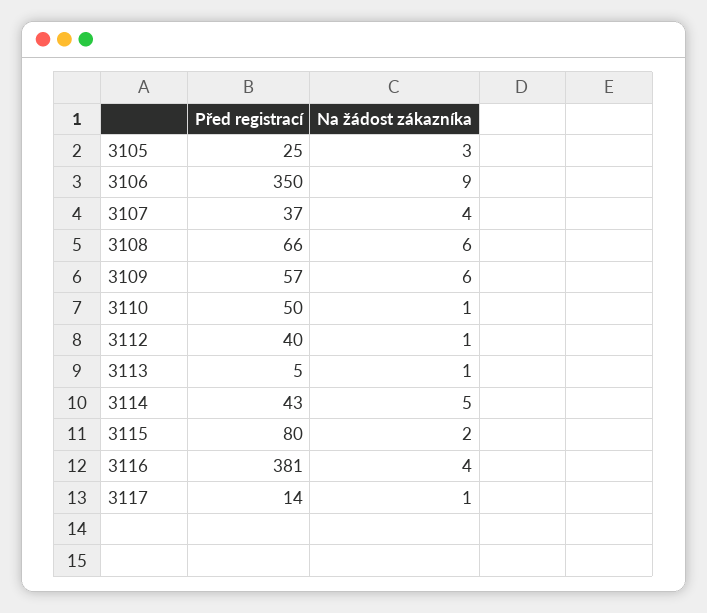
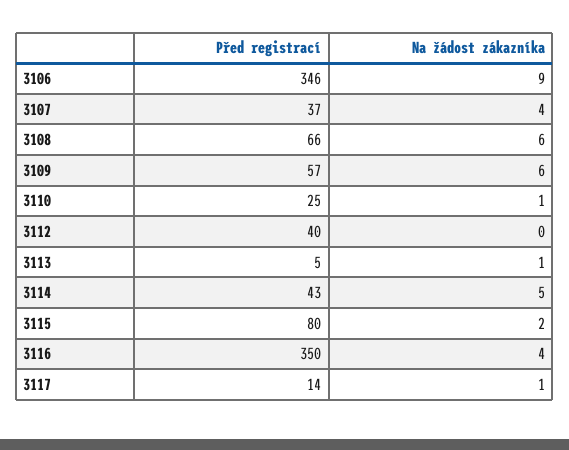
  {
    "Před registrací": {
-     "3105": 25,
-     "3106": 350,
+     "3106": 346,
      "3107": 37,
      "3108": 66,
      "3109": 57,
-     "3110": 50,
+     "3110": 25,
      "3112": 40,
      "3113": 5,
      "3114": 43,
      "3115": 80,
-     "3116": 381,
+     "3116": 350,
      "3117": 14
    },
    "Na žádost zákazníka": {
-     "3105": 3,
      "3106": 9,
      "3107": 4,
      "3108": 6,
      "3109": 6,
      "3110": 1,
-     "3112": 1,
+     "3112": 0,
      "3113": 1,
      "3114": 5,
      "3115": 2,
      "3116": 4,
      "3117": 1
    }
  }

